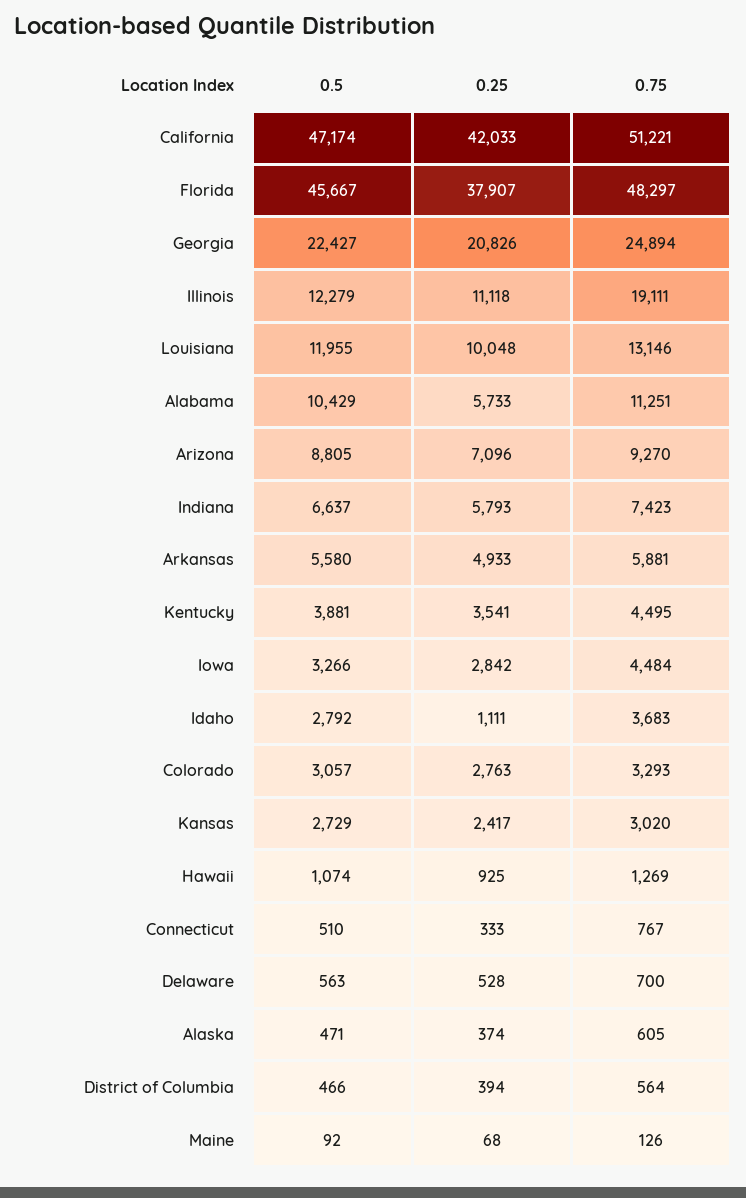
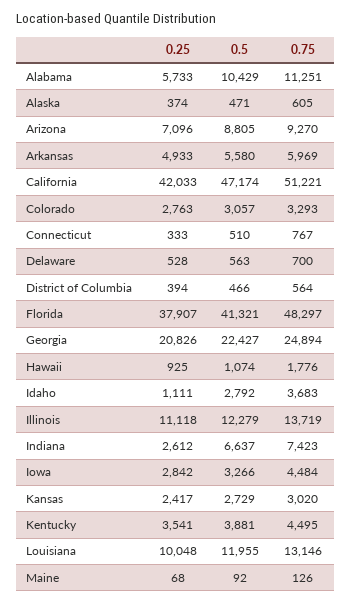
  {
    "0.5": {
      "California": 47174,
-     "Florida": 45667,
+     "Florida": 41321,
      "Georgia": 22427,
      "Illinois": 12279,
      "Louisiana": 11955,
      "Alabama": 10429,
      "Arizona": 8805,
      "Indiana": 6637,
      "Arkansas": 5580,
      "Kentucky": 3881,
      "Iowa": 3266,
      "Idaho": 2792,
      "Colorado": 3057,
      "Kansas": 2729,
      "Hawaii": 1074,
      "Connecticut": 510,
      "Delaware": 563,
      "Alaska": 471,
      "District of Columbia": 466,
      "Maine": 92
    },
    "0.25": {
      "California": 42033,
      "Florida": 37907,
      "Georgia": 20826,
      "Illinois": 11118,
      "Louisiana": 10048,
      "Alabama": 5733,
      "Arizona": 7096,
-     "Indiana": 5793,
+     "Indiana": 2612,
      "Arkansas": 4933,
      "Kentucky": 3541,
      "Iowa": 2842,
      "Idaho": 1111,
      "Colorado": 2763,
      "Kansas": 2417,
      "Hawaii": 925,
      "Connecticut": 333,
      "Delaware": 528,
      "Alaska": 374,
      "District of Columbia": 394,
      "Maine": 68
    },
    "0.75": {
      "California": 51221,
      "Florida": 48297,
      "Georgia": 24894,
-     "Illinois": 19111,
+     "Illinois": 13719,
      "Louisiana": 13146,
      "Alabama": 11251,
      "Arizona": 9270,
      "Indiana": 7423,
-     "Arkansas": 5881,
+     "Arkansas": 5969,
      "Kentucky": 4495,
      "Iowa": 4484,
      "Idaho": 3683,
      "Colorado": 3293,
      "Kansas": 3020,
-     "Hawaii": 1269,
+     "Hawaii": 1776,
      "Connecticut": 767,
      "Delaware": 700,
      "Alaska": 605,
      "District of Columbia": 564,
      "Maine": 126
    }
  }

